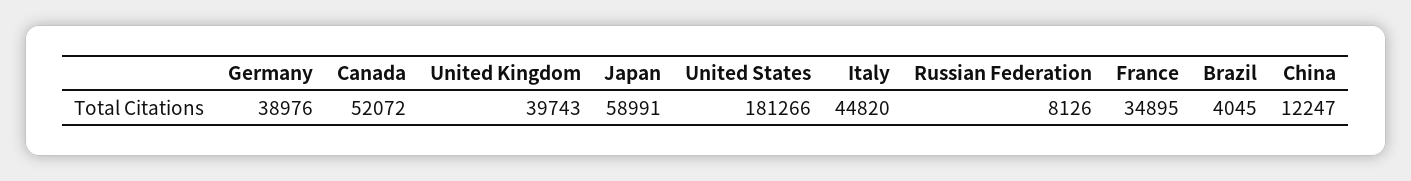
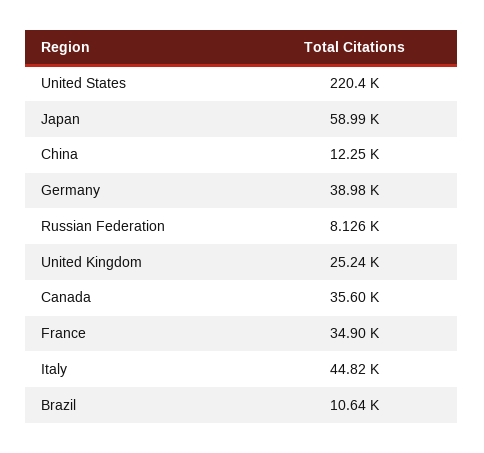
  {
    "Germany": 38976,
-   "Canada": 52072,
+   "Canada": 35600,
-   "United Kingdom": 39743,
+   "United Kingdom": 25240,
    "Japan": 58991,
-   "United States": 181266,
+   "United States": 220400,
    "Italy": 44820,
    "Russian Federation": 8126,
    "France": 34895,
-   "Brazil": 4045,
+   "Brazil": 10640,
    "China": 12247
  }

